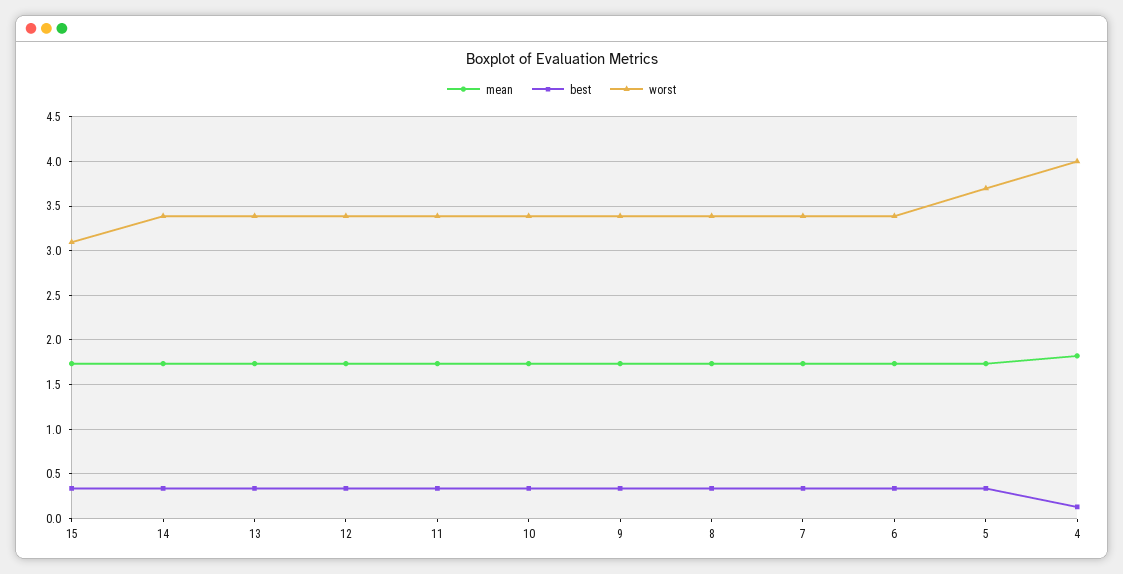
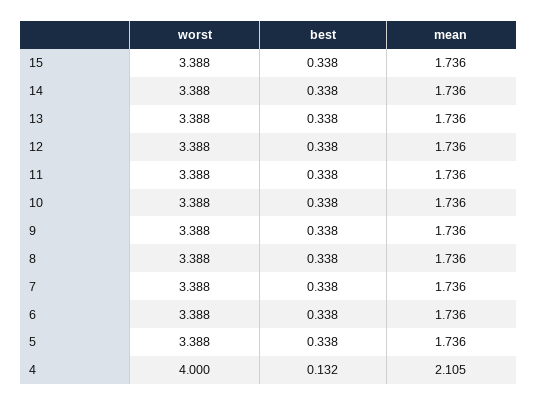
  {
    "mean": {
      "15": 1.736,
      "14": 1.736,
      "13": 1.736,
      "12": 1.736,
      "11": 1.736,
      "10": 1.736,
      "9": 1.736,
      "8": 1.736,
      "7": 1.736,
      "6": 1.736,
      "5": 1.736,
-     "4": 1.8
+     "4": 2.105
    },
    "best": {
      "15": 0.338,
      "14": 0.338,
      "13": 0.338,
      "12": 0.338,
      "11": 0.338,
      "10": 0.338,
      "9": 0.338,
      "8": 0.338,
      "7": 0.338,
      "6": 0.338,
      "5": 0.338,
      "4": 0.132
    },
    "worst": {
-     "15": 3.1,
+     "15": 3.388,
      "14": 3.388,
      "13": 3.388,
      "12": 3.388,
      "11": 3.388,
      "10": 3.388,
      "9": 3.388,
      "8": 3.388,
      "7": 3.388,
      "6": 3.388,
-     "5": 3.7,
+     "5": 3.388,
      "4": 4
    }
  }

